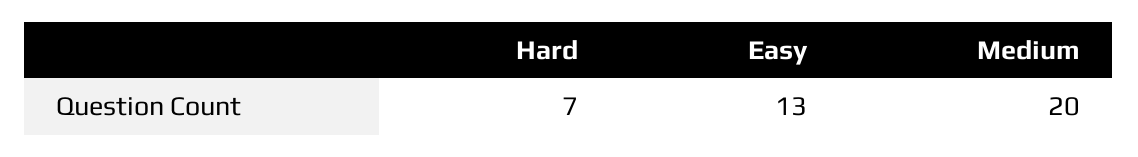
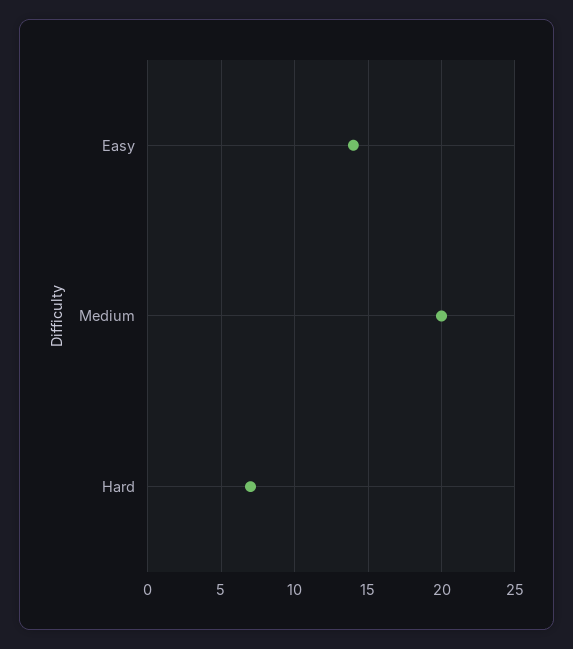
  {
    "Hard": 7,
-   "Easy": 13,
+   "Easy": 14,
    "Medium": 20
  }

